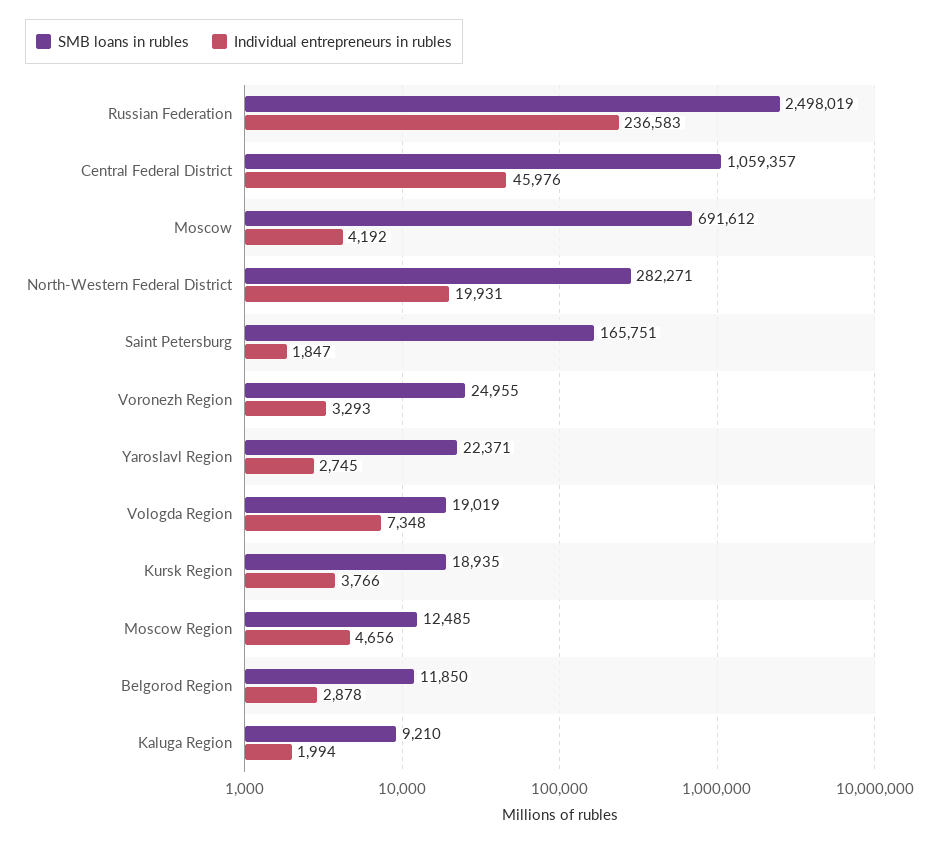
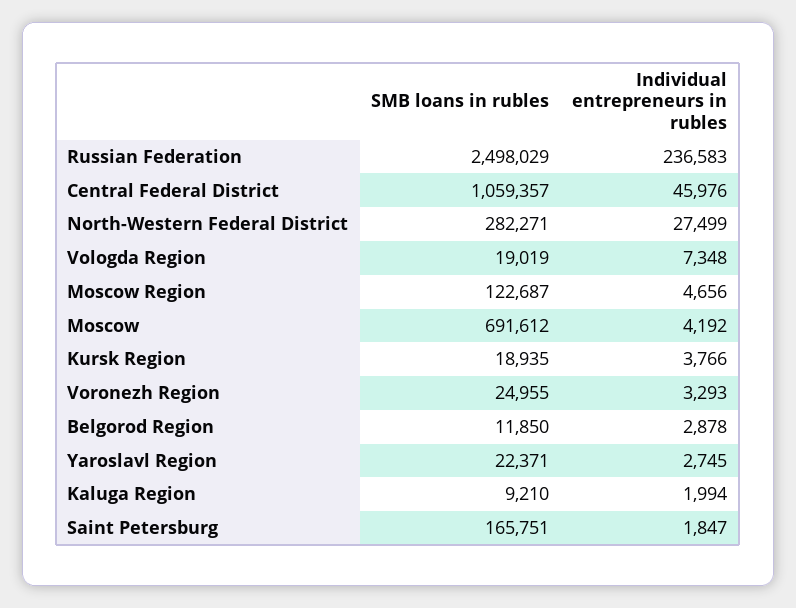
  {
    "SMB loans in rubles": {
-     "Russian Federation": 2498019,
+     "Russian Federation": 2498029,
      "Central Federal District": 1059357,
      "Moscow": 691612,
      "North-Western Federal District": 282271,
      "Saint Petersburg": 165751,
      "Voronezh Region": 24955,
      "Yaroslavl Region": 22371,
      "Vologda Region": 19019,
      "Kursk Region": 18935,
-     "Moscow Region": 12485,
+     "Moscow Region": 122687,
      "Belgorod Region": 11850,
      "Kaluga Region": 9210
    },
    "Individual entrepreneurs in rubles": {
      "Russian Federation": 236583,
      "Central Federal District": 45976,
      "Moscow": 4192,
-     "North-Western Federal District": 19931,
+     "North-Western Federal District": 27499,
      "Saint Petersburg": 1847,
      "Voronezh Region": 3293,
      "Yaroslavl Region": 2745,
      "Vologda Region": 7348,
      "Kursk Region": 3766,
      "Moscow Region": 4656,
      "Belgorod Region": 2878,
      "Kaluga Region": 1994
    }
  }

